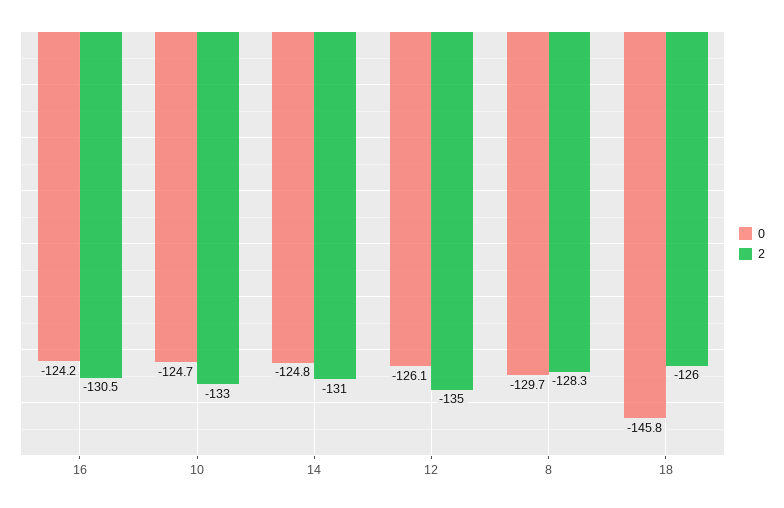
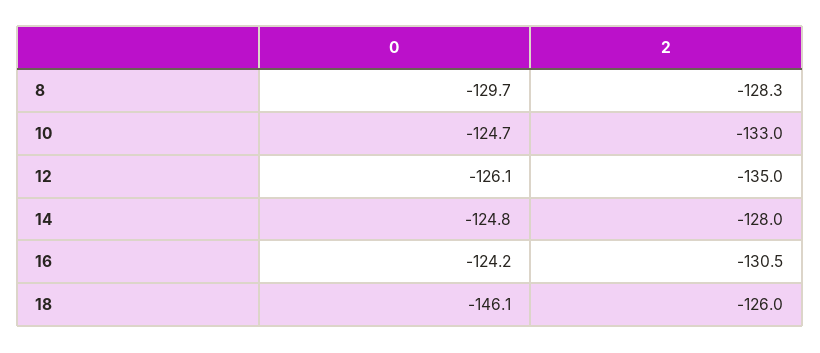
  {
    "0": {
      "16": -124.2,
      "10": -124.7,
      "14": -124.8,
      "12": -126.1,
      "8": -129.7,
-     "18": -145.8
+     "18": -146.1
    },
    "2": {
      "16": -130.5,
      "10": -133,
-     "14": -131,
+     "14": -128,
      "12": -135,
      "8": -128.3,
      "18": -126
    }
  }

